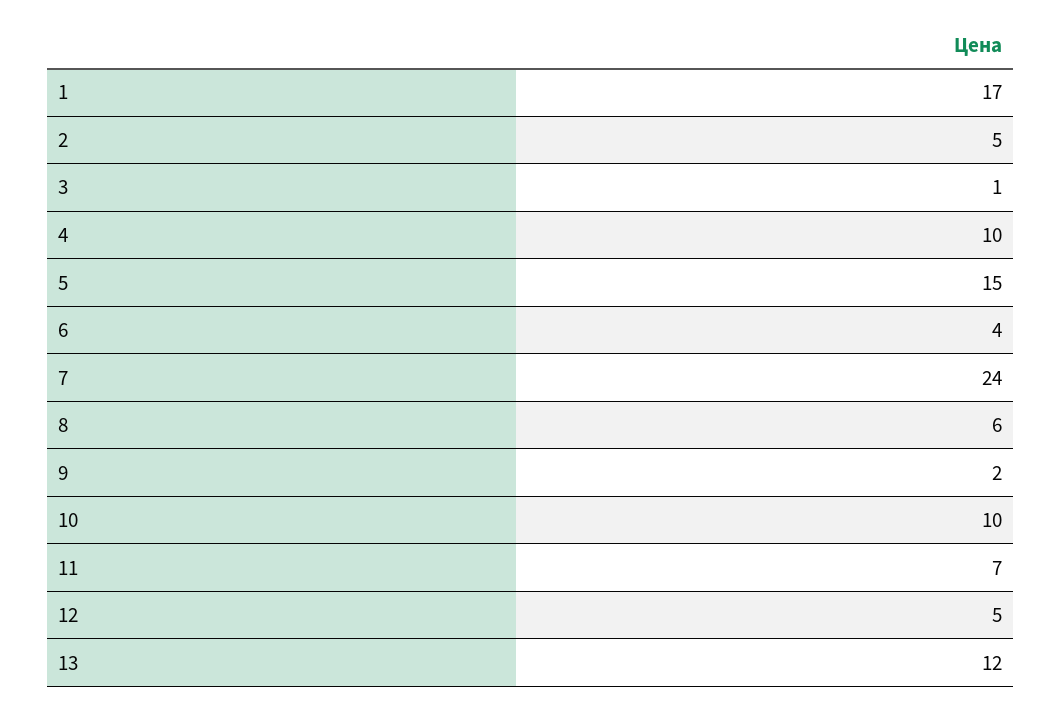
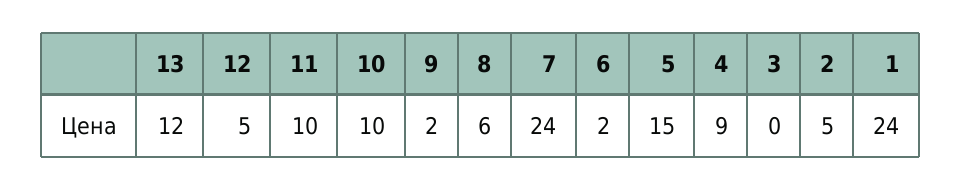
  {
-   "1": 17,
+   "1": 24,
    "2": 5,
-   "3": 1,
+   "3": 0,
-   "4": 10,
+   "4": 9,
    "5": 15,
-   "6": 4,
+   "6": 2,
    "7": 24,
    "8": 6,
    "9": 2,
    "10": 10,
-   "11": 7,
+   "11": 10,
    "12": 5,
    "13": 12
  }

